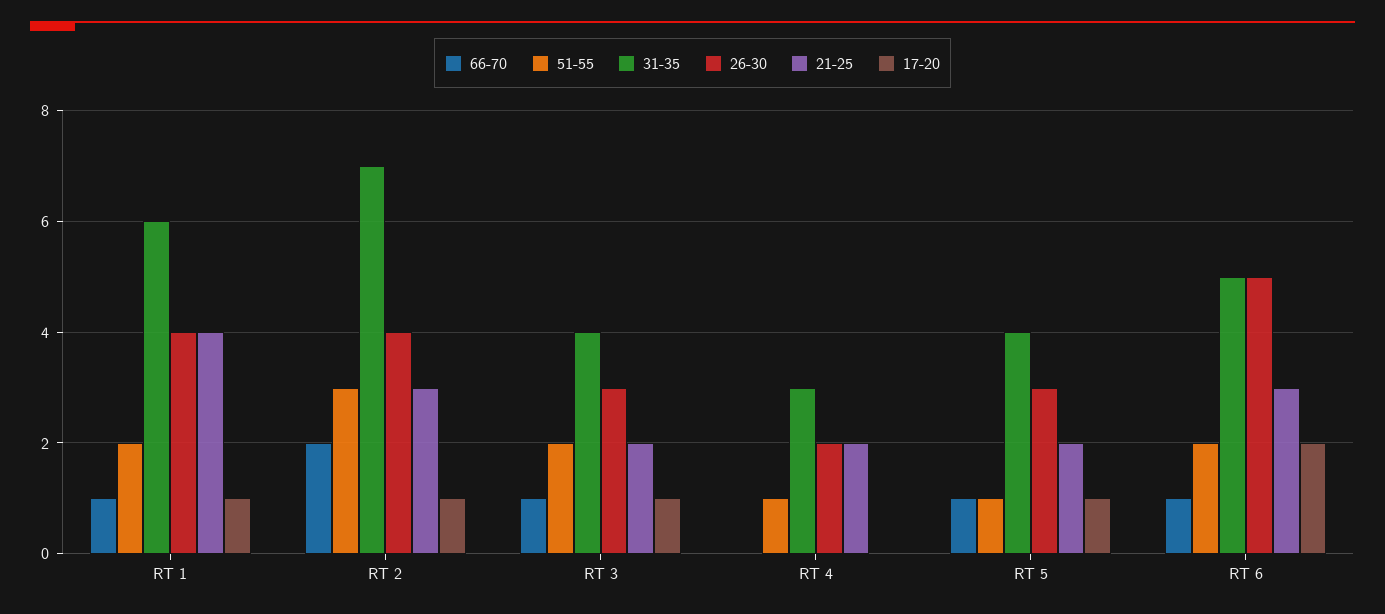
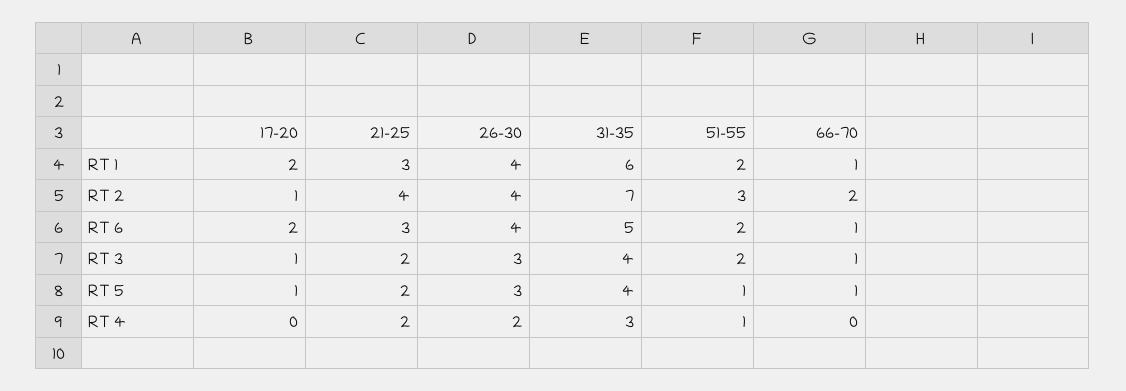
  {
    "66-70": {
      "RT 1": 1,
      "RT 2": 2,
      "RT 3": 1,
      "RT 4": 0,
      "RT 5": 1,
      "RT 6": 1
    },
    "51-55": {
      "RT 1": 2,
      "RT 2": 3,
      "RT 3": 2,
      "RT 4": 1,
      "RT 5": 1,
      "RT 6": 2
    },
    "31-35": {
      "RT 1": 6,
      "RT 2": 7,
      "RT 3": 4,
      "RT 4": 3,
      "RT 5": 4,
      "RT 6": 5
    },
    "26-30": {
      "RT 1": 4,
      "RT 2": 4,
      "RT 3": 3,
      "RT 4": 2,
      "RT 5": 3,
-     "RT 6": 5
+     "RT 6": 4
    },
    "21-25": {
-     "RT 1": 4,
+     "RT 1": 3,
-     "RT 2": 3,
+     "RT 2": 4,
      "RT 3": 2,
      "RT 4": 2,
      "RT 5": 2,
      "RT 6": 3
    },
    "17-20": {
-     "RT 1": 1,
+     "RT 1": 2,
      "RT 2": 1,
      "RT 3": 1,
      "RT 4": 0,
      "RT 5": 1,
      "RT 6": 2
    }
  }

